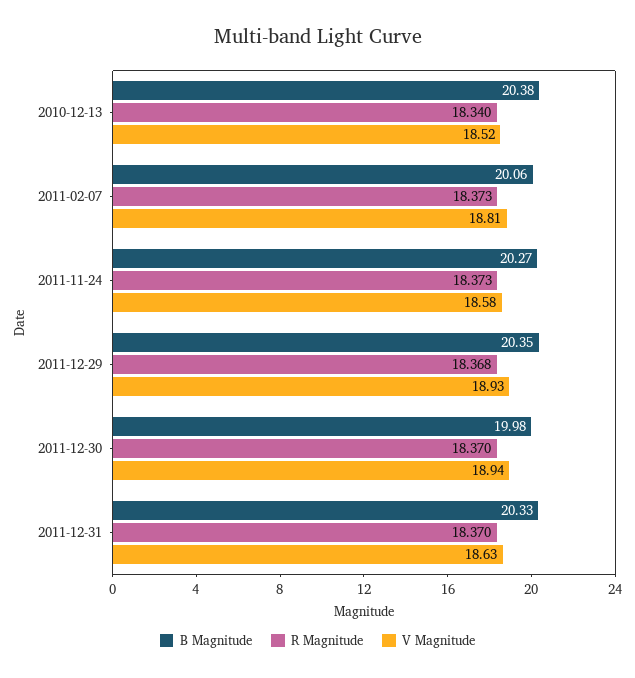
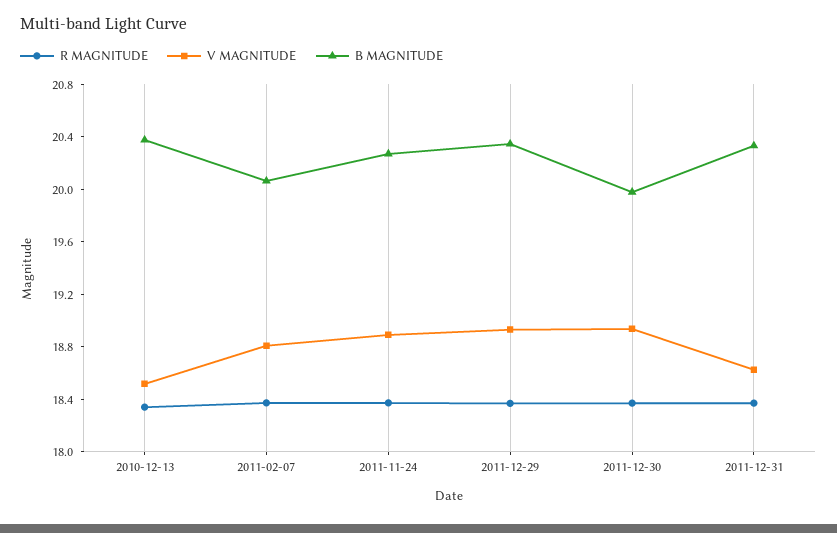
  {
    "B Magnitude": {
      "2010-12-13": 20.38,
      "2011-02-07": 20.06,
      "2011-11-24": 20.27,
      "2011-12-29": 20.35,
      "2011-12-30": 19.98,
      "2011-12-31": 20.33
    },
    "R Magnitude": {
      "2010-12-13": 18.34,
      "2011-02-07": 18.373,
      "2011-11-24": 18.373,
      "2011-12-29": 18.368,
      "2011-12-30": 18.37,
      "2011-12-31": 18.37
    },
    "V Magnitude": {
      "2010-12-13": 18.52,
      "2011-02-07": 18.81,
-     "2011-11-24": 18.58,
+     "2011-11-24": 18.9,
      "2011-12-29": 18.93,
      "2011-12-30": 18.94,
      "2011-12-31": 18.63
    }
  }

